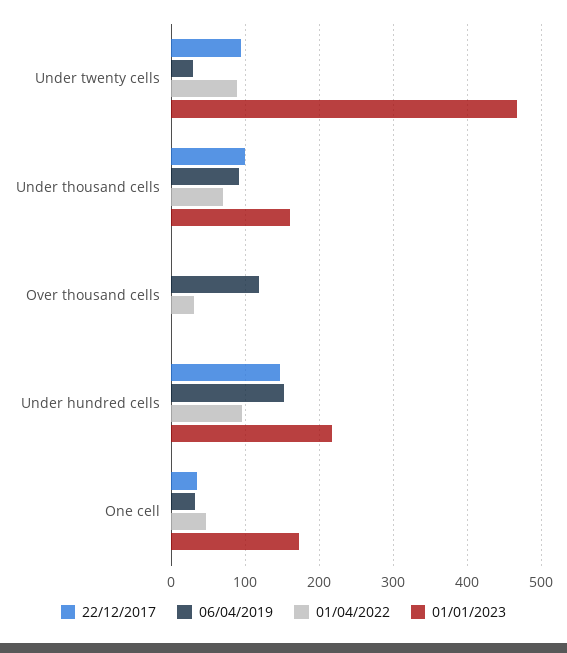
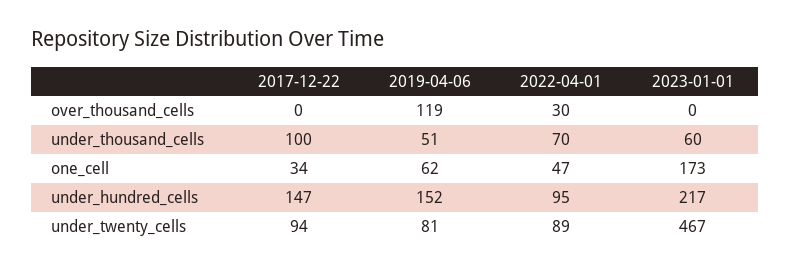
  {
    "22/12/2017": {
      "Under twenty cells": 94,
      "Under thousand cells": 100,
      "Over thousand cells": 0,
      "Under hundred cells": 147,
      "One cell": 34
    },
    "06/04/2019": {
-     "Under twenty cells": 30,
+     "Under twenty cells": 81,
-     "Under thousand cells": 90,
+     "Under thousand cells": 51,
      "Over thousand cells": 119,
      "Under hundred cells": 152,
-     "One cell": 30
+     "One cell": 62
    },
    "01/04/2022": {
      "Under twenty cells": 89,
      "Under thousand cells": 70,
      "Over thousand cells": 30,
      "Under hundred cells": 95,
      "One cell": 47
    },
    "01/01/2023": {
      "Under twenty cells": 467,
-     "Under thousand cells": 160,
+     "Under thousand cells": 60,
      "Over thousand cells": 0,
      "Under hundred cells": 217,
      "One cell": 173
    }
  }

